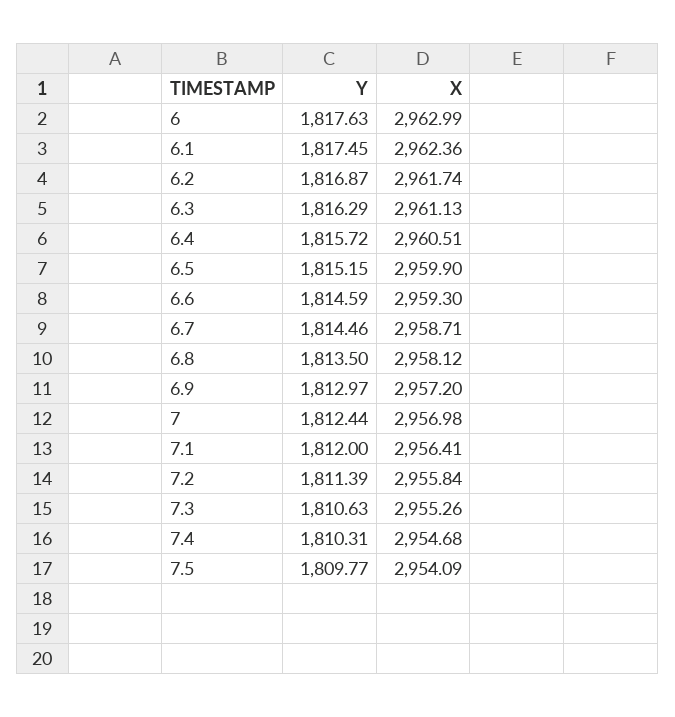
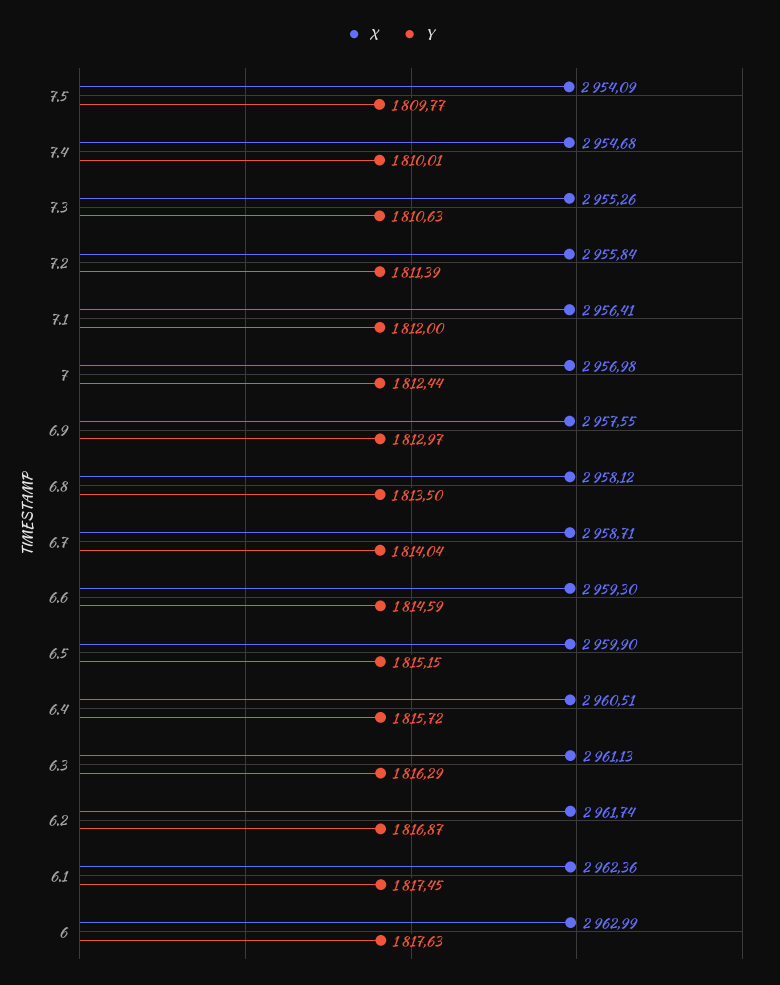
  {
    "Y": {
      "6": 1817.63,
      "6.1": 1817.45,
      "6.2": 1816.87,
      "6.3": 1816.29,
      "6.4": 1815.72,
      "6.5": 1815.15,
      "6.6": 1814.59,
-     "6.7": 1814.46,
+     "6.7": 1814.04,
      "6.8": 1813.5,
      "6.9": 1812.97,
      "7": 1812.44,
      "7.1": 1812,
      "7.2": 1811.39,
      "7.3": 1810.63,
-     "7.4": 1810.31,
+     "7.4": 1810.01,
      "7.5": 1809.77
    },
    "X": {
      "6": 2962.99,
      "6.1": 2962.36,
      "6.2": 2961.74,
      "6.3": 2961.13,
      "6.4": 2960.51,
      "6.5": 2959.9,
      "6.6": 2959.3,
      "6.7": 2958.71,
      "6.8": 2958.12,
-     "6.9": 2957.2,
+     "6.9": 2957.55,
      "7": 2956.98,
      "7.1": 2956.41,
      "7.2": 2955.84,
      "7.3": 2955.26,
      "7.4": 2954.68,
      "7.5": 2954.09
    }
  }

